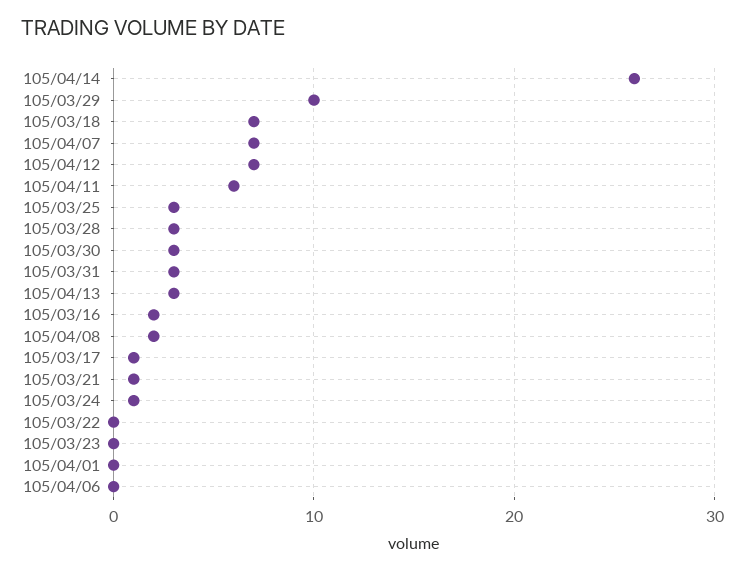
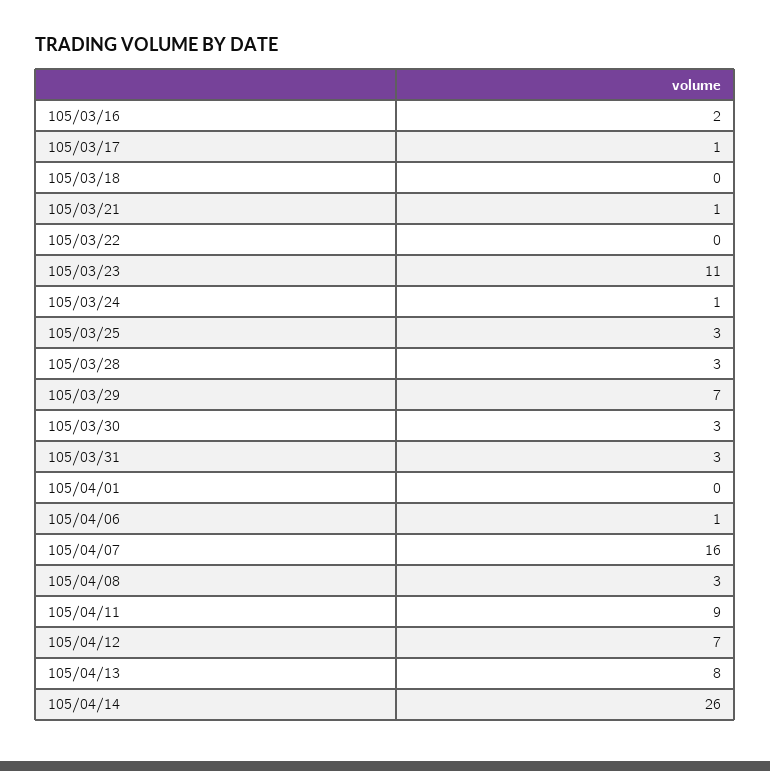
  {
    "105/04/14": 26,
-   "105/03/29": 10,
+   "105/03/29": 7,
-   "105/03/18": 7,
+   "105/03/18": 0,
-   "105/04/07": 7,
+   "105/04/07": 16,
    "105/04/12": 7,
-   "105/04/11": 6,
+   "105/04/11": 9,
    "105/03/25": 3,
    "105/03/28": 3,
    "105/03/30": 3,
    "105/03/31": 3,
-   "105/04/13": 3,
+   "105/04/13": 8,
    "105/03/16": 2,
-   "105/04/08": 2,
+   "105/04/08": 3,
    "105/03/17": 1,
    "105/03/21": 1,
    "105/03/24": 1,
    "105/03/22": 0,
-   "105/03/23": 0,
+   "105/03/23": 11,
    "105/04/01": 0,
-   "105/04/06": 0
+   "105/04/06": 1
  }

